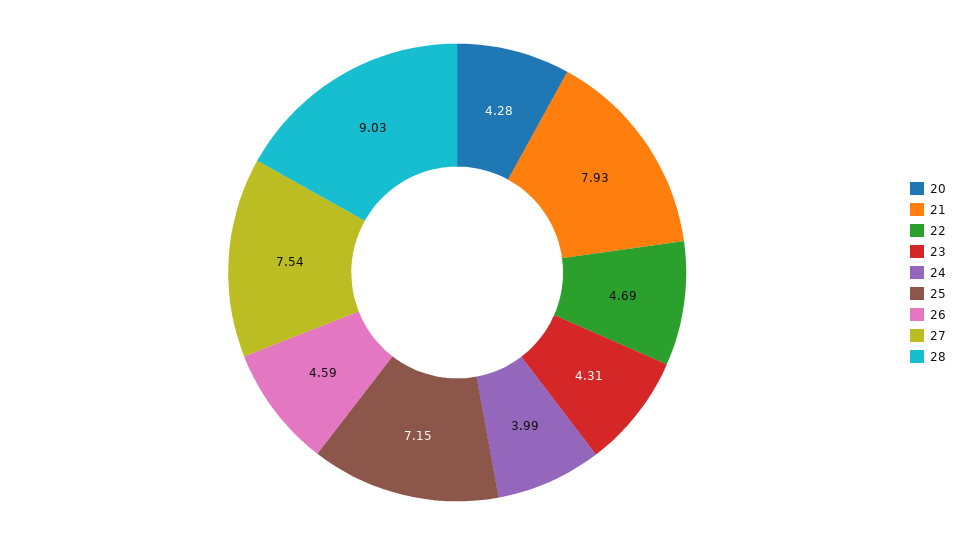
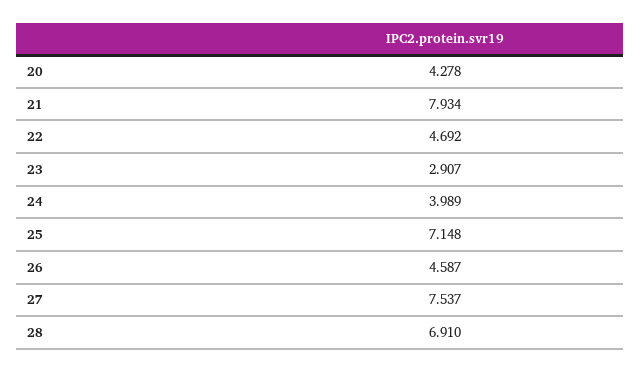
  {
    "20": 4.278,
    "21": 7.934,
    "22": 4.692,
-   "23": 4.31,
+   "23": 2.907,
    "24": 3.989,
    "25": 7.148,
    "26": 4.587,
    "27": 7.537,
-   "28": 9.03
+   "28": 6.91
  }

